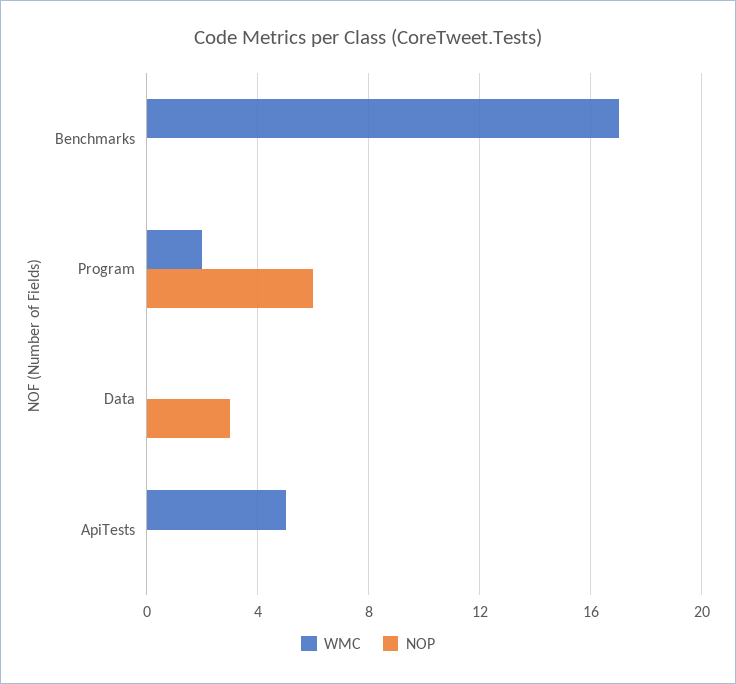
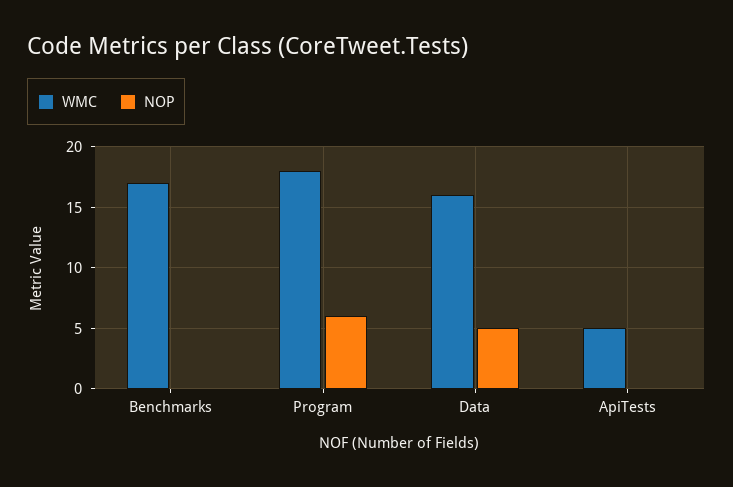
  {
    "WMC": {
      "Benchmarks": 17,
-     "Program": 2,
+     "Program": 18,
-     "Data": 0,
+     "Data": 16,
      "ApiTests": 5
    },
    "NOP": {
      "Benchmarks": 0,
      "Program": 6,
-     "Data": 3,
+     "Data": 5,
      "ApiTests": 0
    }
  }

